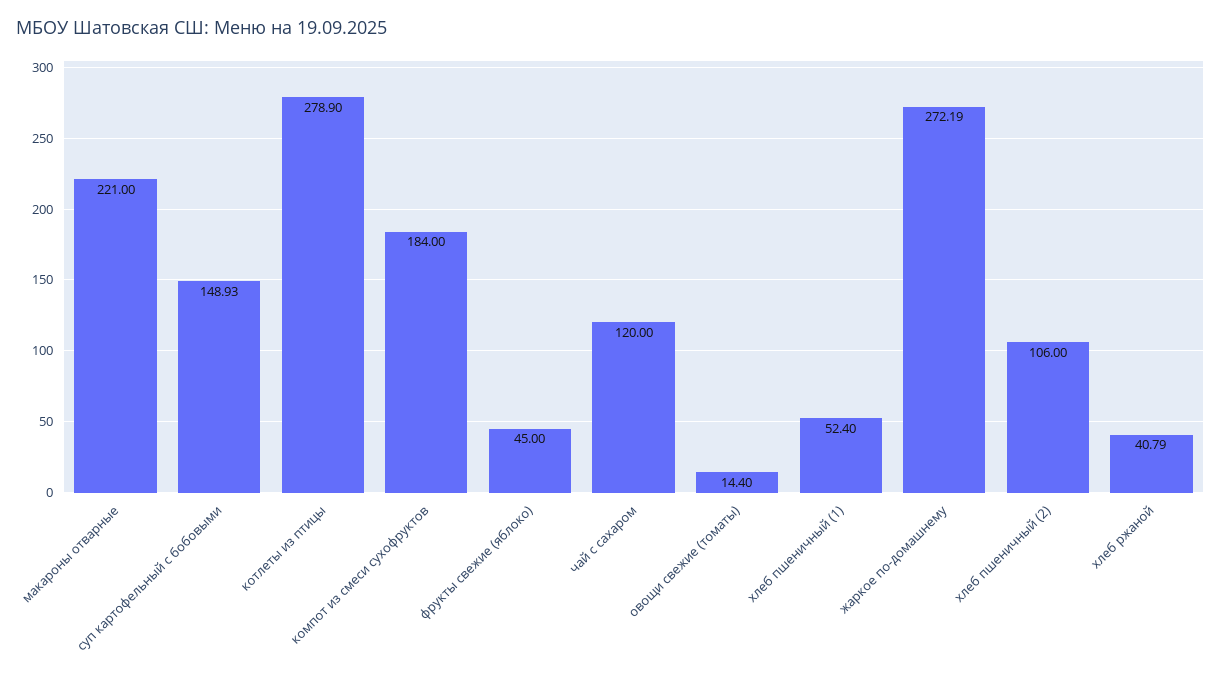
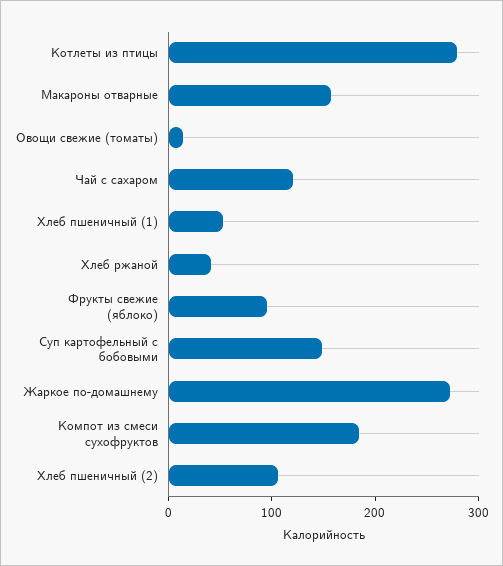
  {
-   "макароны отварные": 221,
+   "макароны отварные": 160,
    "суп картофельный с бобовыми": 148.93,
    "котлеты из птицы": 278.9,
    "компот из смеси сухофруктов": 184,
-   "фрукты свежие (яблоко)": 45,
+   "фрукты свежие (яблоко)": 100,
    "чай с сахаром": 120,
    "овощи свежие (томаты)": 14.4,
    "хлеб пшеничный (1)": 52.4,
    "жаркое по-домашнему": 272.19,
    "хлеб пшеничный (2)": 106,
    "хлеб ржаной": 40.79
  }

